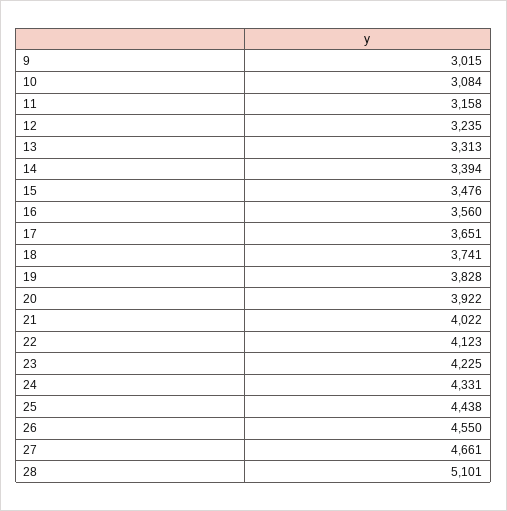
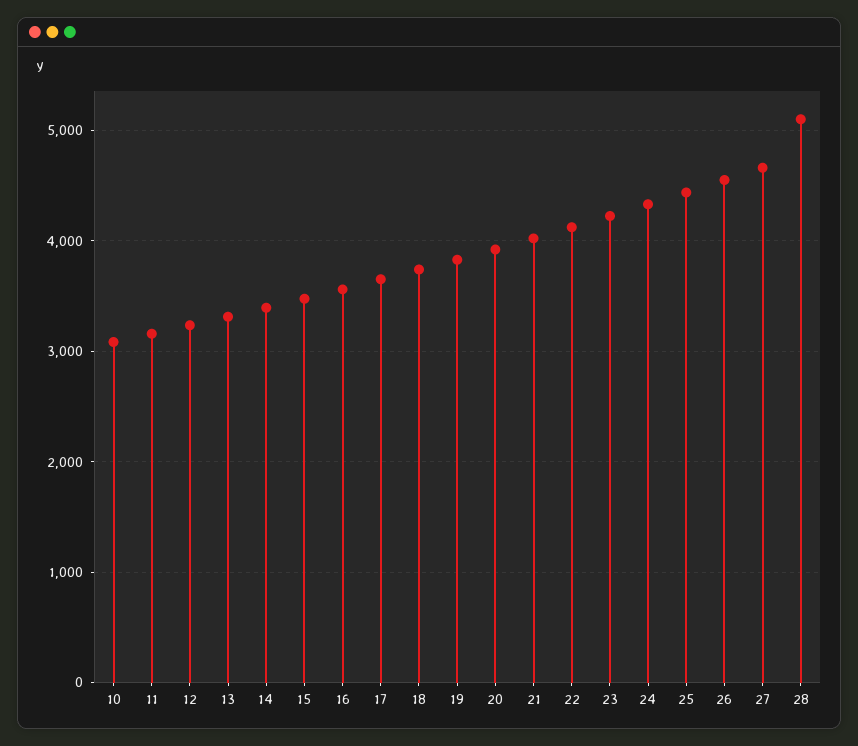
  {
-   "9": 3015,
    "10": 3084,
    "11": 3158,
    "12": 3235,
    "13": 3313,
    "14": 3394,
    "15": 3476,
    "16": 3560,
    "17": 3651,
    "18": 3741,
    "19": 3828,
    "20": 3922,
    "21": 4022,
    "22": 4123,
    "23": 4225,
    "24": 4331,
    "25": 4438,
    "26": 4550,
    "27": 4661,
    "28": 5101
  }

